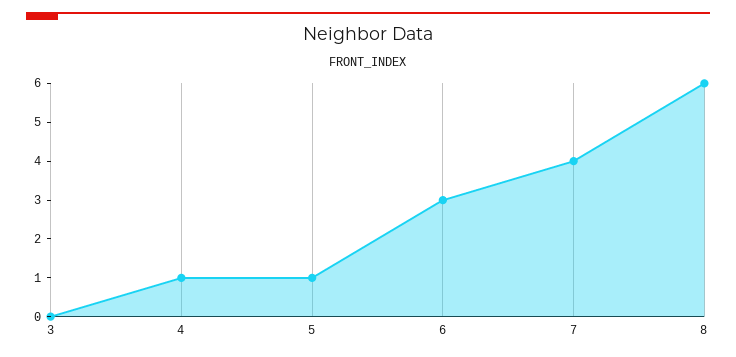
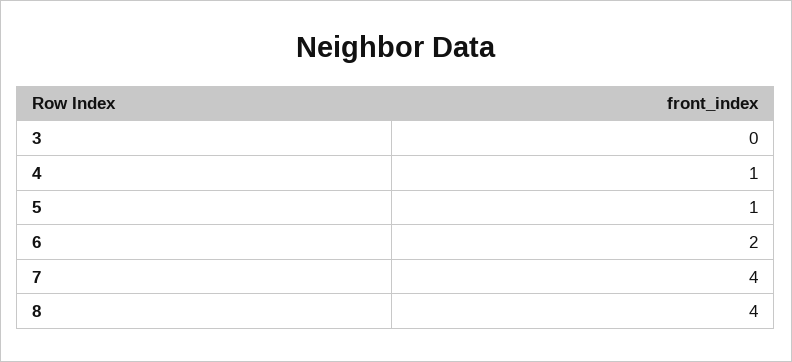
  {
    "3": 0,
    "4": 1,
    "5": 1,
-   "6": 3,
+   "6": 2,
    "7": 4,
-   "8": 6
+   "8": 4
  }

